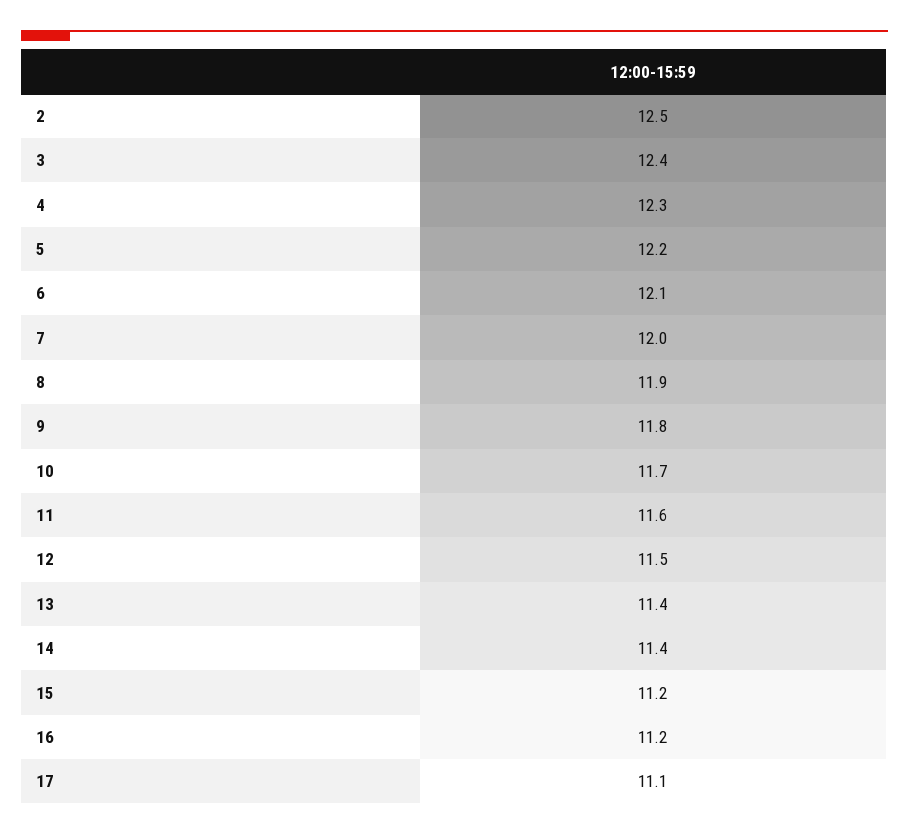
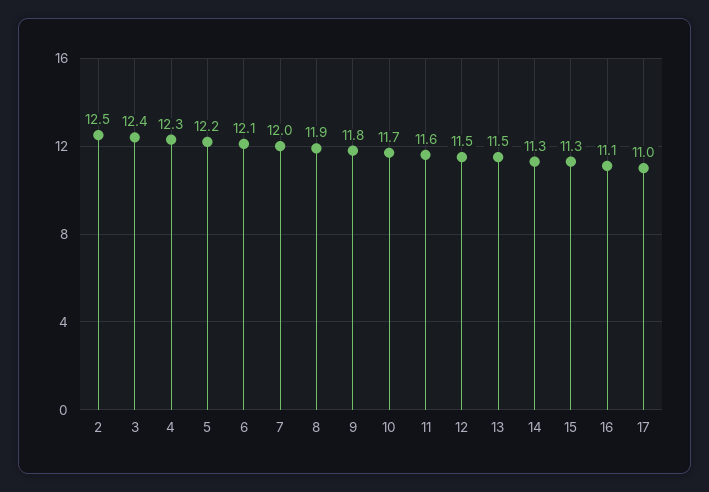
  {
    "2": 12.5,
    "3": 12.4,
    "4": 12.3,
    "5": 12.2,
    "6": 12.1,
    "7": 12,
    "8": 11.9,
    "9": 11.8,
    "10": 11.7,
    "11": 11.6,
    "12": 11.5,
-   "13": 11.4,
+   "13": 11.5,
-   "14": 11.4,
+   "14": 11.3,
-   "15": 11.2,
+   "15": 11.3,
-   "16": 11.2,
+   "16": 11.1,
-   "17": 11.1
+   "17": 11
  }

